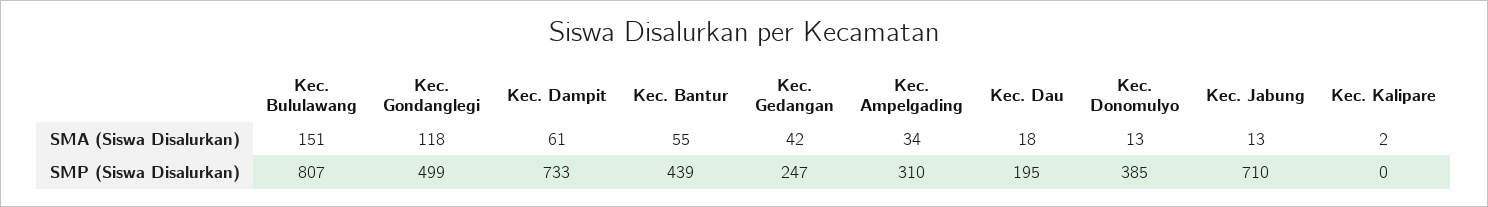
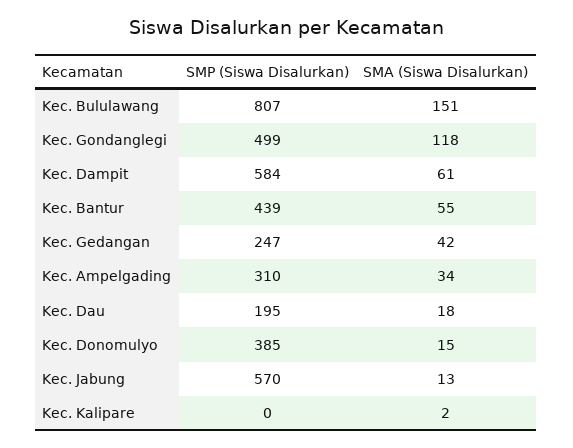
  {
    "Kec. Bululawang": {
      "SMA (Siswa Disalurkan)": 151,
      "SMP (Siswa Disalurkan)": 807
    },
    "Kec. Gondanglegi": {
      "SMA (Siswa Disalurkan)": 118,
      "SMP (Siswa Disalurkan)": 499
    },
    "Kec. Dampit": {
      "SMA (Siswa Disalurkan)": 61,
-     "SMP (Siswa Disalurkan)": 733
+     "SMP (Siswa Disalurkan)": 584
    },
    "Kec. Bantur": {
      "SMA (Siswa Disalurkan)": 55,
      "SMP (Siswa Disalurkan)": 439
    },
    "Kec. Gedangan": {
      "SMA (Siswa Disalurkan)": 42,
      "SMP (Siswa Disalurkan)": 247
    },
    "Kec. Ampelgading": {
      "SMA (Siswa Disalurkan)": 34,
      "SMP (Siswa Disalurkan)": 310
    },
    "Kec. Dau": {
      "SMA (Siswa Disalurkan)": 18,
      "SMP (Siswa Disalurkan)": 195
    },
    "Kec. Donomulyo": {
-     "SMA (Siswa Disalurkan)": 13,
+     "SMA (Siswa Disalurkan)": 15,
      "SMP (Siswa Disalurkan)": 385
    },
    "Kec. Jabung": {
      "SMA (Siswa Disalurkan)": 13,
-     "SMP (Siswa Disalurkan)": 710
+     "SMP (Siswa Disalurkan)": 570
    },
    "Kec. Kalipare": {
      "SMA (Siswa Disalurkan)": 2,
      "SMP (Siswa Disalurkan)": 0
    }
  }

